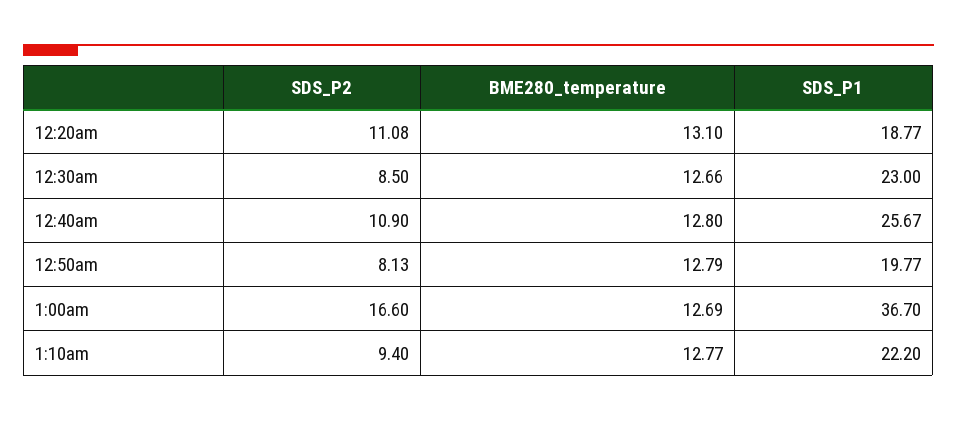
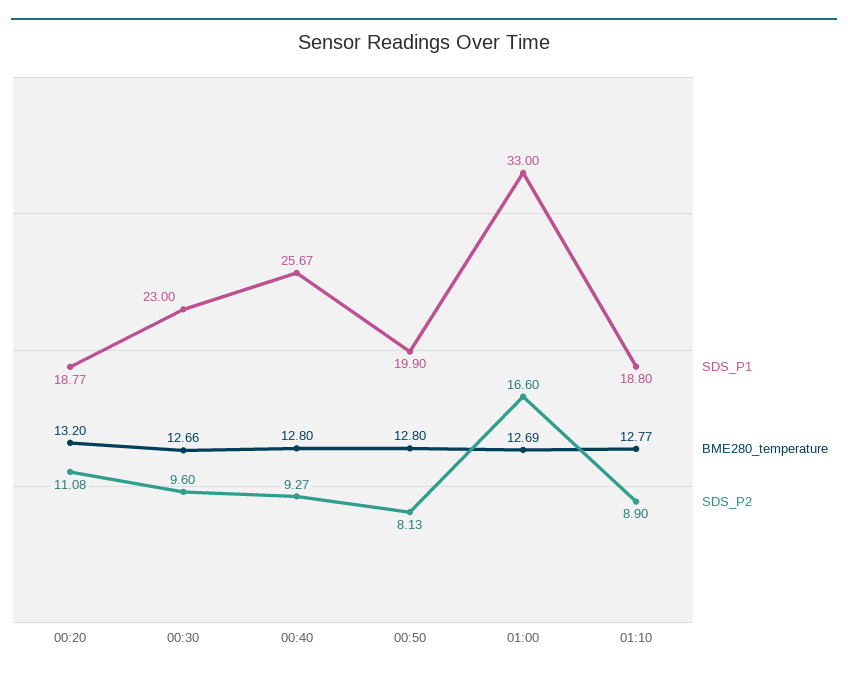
  {
    "SDS_P2": {
      "12:20am": 11.08,
-     "12:30am": 8.5,
+     "12:30am": 9.6,
-     "12:40am": 10.9,
+     "12:40am": 9.27,
      "12:50am": 8.13,
      "1:00am": 16.6,
-     "1:10am": 9.4
+     "1:10am": 8.9
    },
    "BME280_temperature": {
-     "12:20am": 13.1,
+     "12:20am": 13.2,
      "12:30am": 12.66,
      "12:40am": 12.8,
-     "12:50am": 12.79,
+     "12:50am": 12.8,
      "1:00am": 12.69,
      "1:10am": 12.77
    },
    "SDS_P1": {
      "12:20am": 18.77,
      "12:30am": 23,
      "12:40am": 25.67,
-     "12:50am": 19.77,
+     "12:50am": 19.9,
-     "1:00am": 36.7,
+     "1:00am": 33,
-     "1:10am": 22.2
+     "1:10am": 18.8
    }
  }

